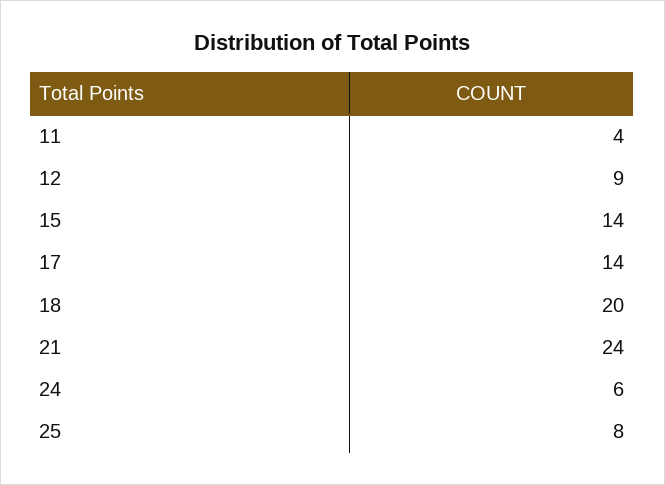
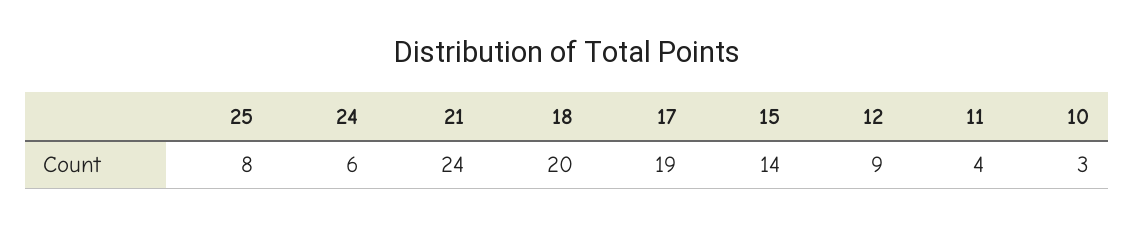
  {
    "11": 4,
    "12": 9,
    "15": 14,
-   "17": 14,
+   "17": 19,
    "18": 20,
    "21": 24,
    "24": 6,
-   "25": 8
+   "25": 8,
+   "10": 3
  }

